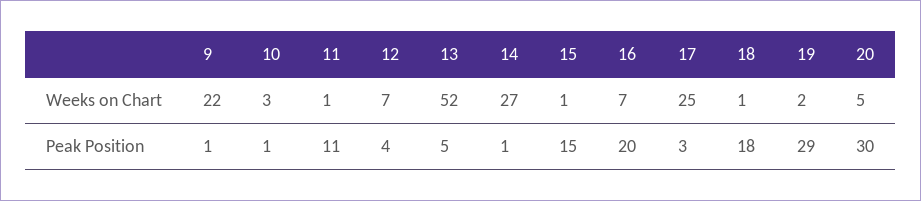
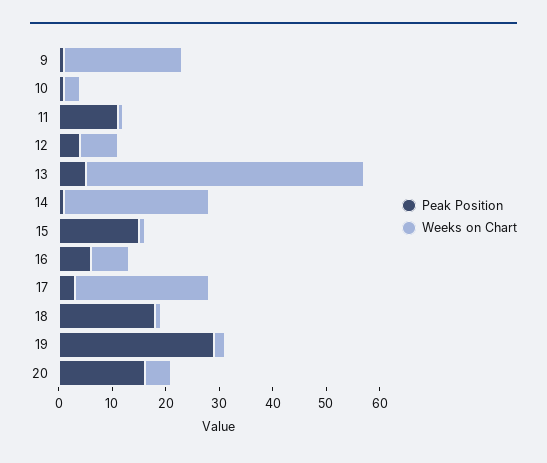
  {
    "Weeks on Chart": {
      "9": 22,
      "10": 3,
      "11": 1,
      "12": 7,
      "13": 52,
      "14": 27,
      "15": 1,
      "16": 7,
      "17": 25,
      "18": 1,
      "19": 2,
      "20": 5
    },
    "Peak Position": {
      "9": 1,
      "10": 1,
      "11": 11,
      "12": 4,
      "13": 5,
      "14": 1,
      "15": 15,
-     "16": 20,
+     "16": 5,
      "17": 3,
      "18": 18,
      "19": 29,
-     "20": 30
+     "20": 15
    }
  }

